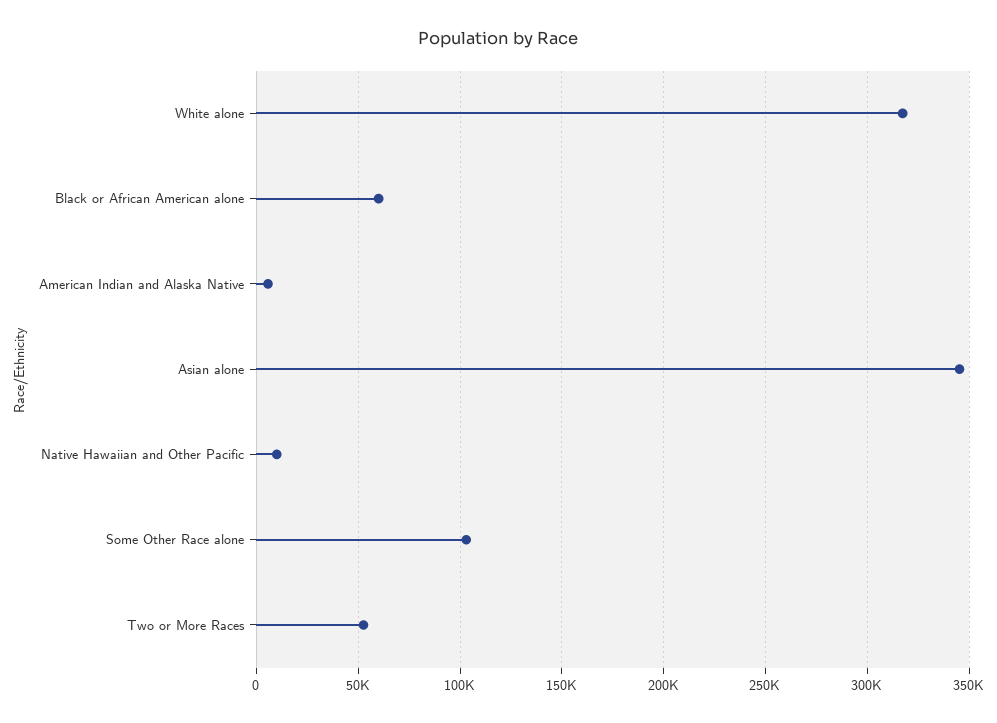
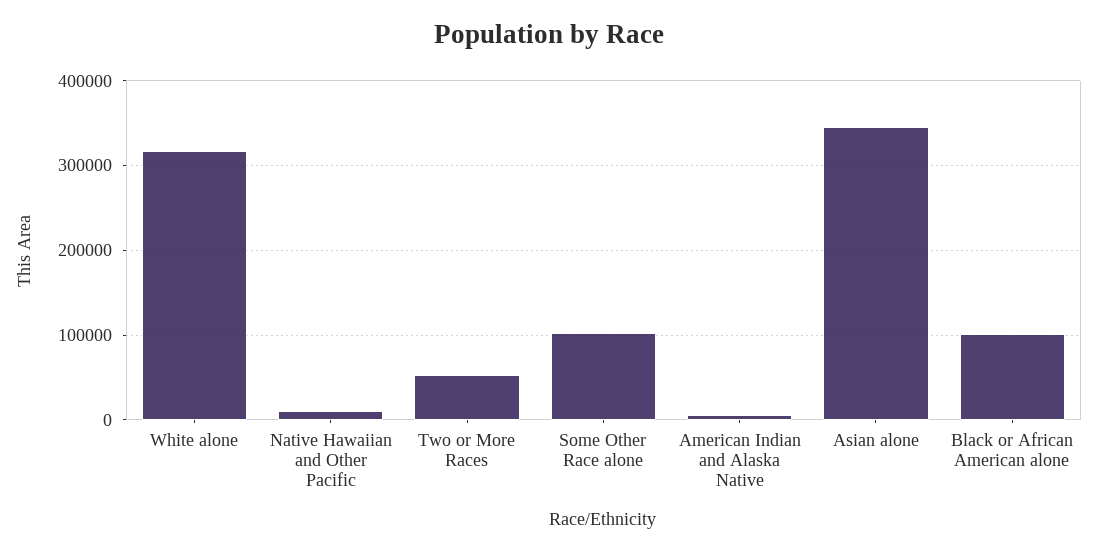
  {
    "White alone": 315000,
-   "Black or African American alone": 60000,
+   "Black or African American alone": 100000,
    "American Indian and Alaska Native": 5000,
    "Asian alone": 345000,
    "Native Hawaiian and Other Pacific": 10000,
    "Some Other Race alone": 105000,
    "Two or More Races": 55000
  }

